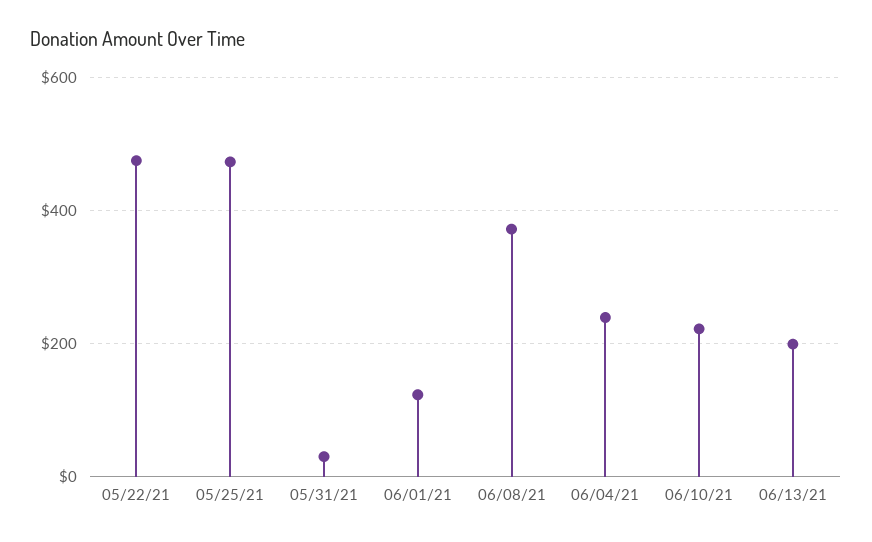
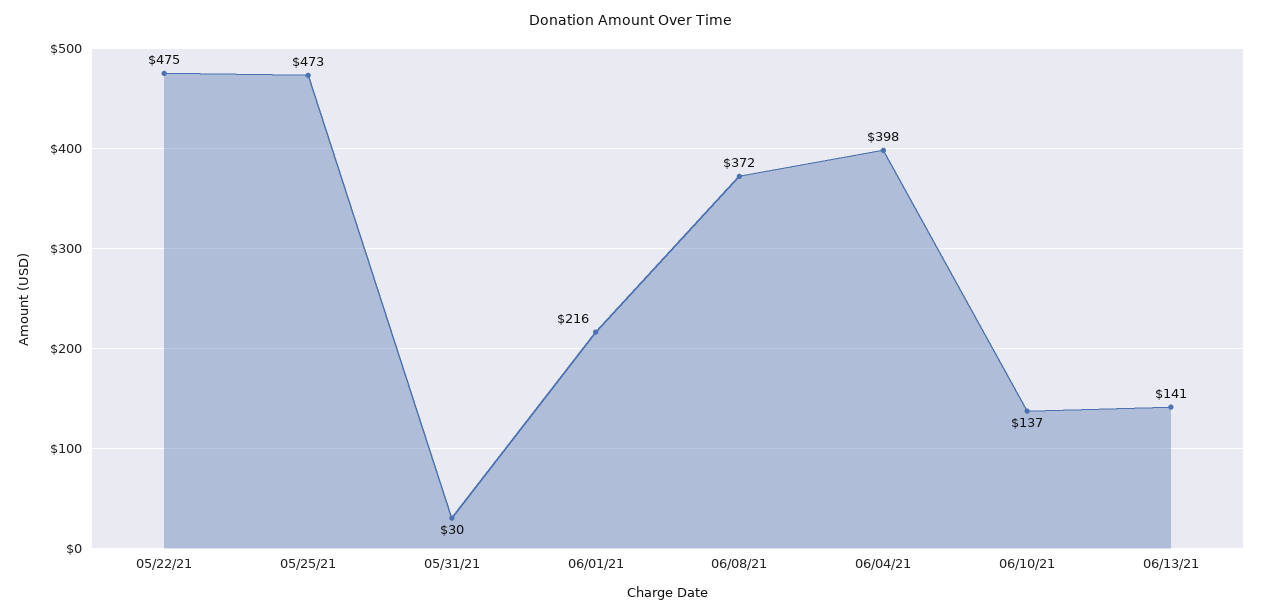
  {
    "05/22/21": 475,
    "05/25/21": 473,
    "05/31/21": 30,
-   "06/01/21": 120,
+   "06/01/21": 216,
    "06/08/21": 372,
-   "06/04/21": 240,
+   "06/04/21": 398,
-   "06/10/21": 220,
+   "06/10/21": 137,
-   "06/13/21": 200
+   "06/13/21": 141
  }

